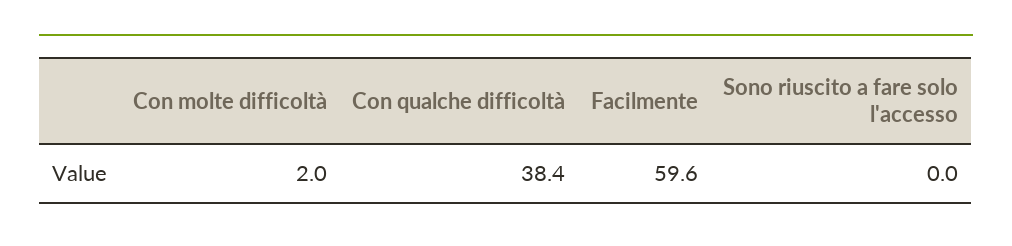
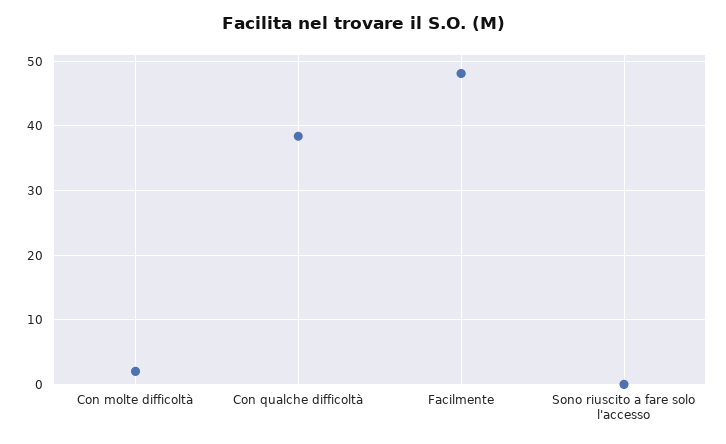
  {
    "Con molte difficoltà": 2,
    "Con qualche difficoltà": 38.4,
-   "Facilmente": 59.6,
+   "Facilmente": 48,
    "Sono riuscito a fare solo l'accesso": 0
  }

